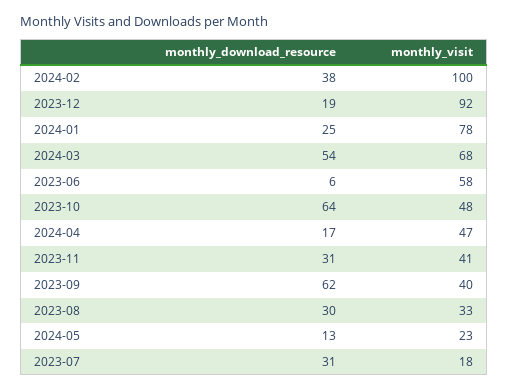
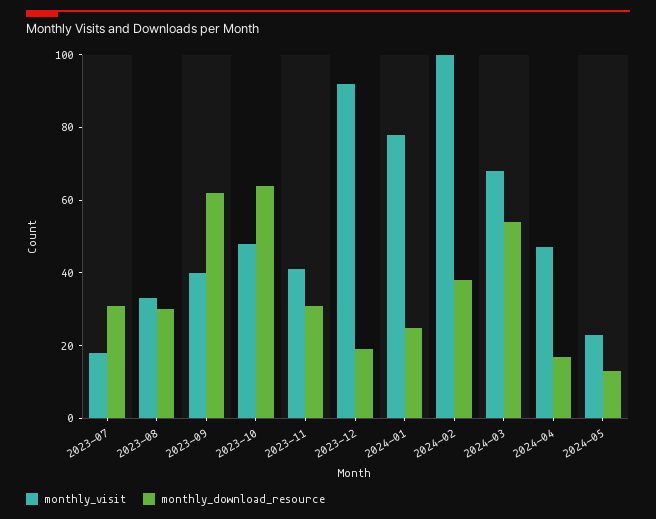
  {
    "monthly_download_resource": {
      "2024-02": 38,
      "2023-12": 19,
      "2024-01": 25,
      "2024-03": 54,
-     "2023-06": 6,
      "2023-10": 64,
      "2024-04": 17,
      "2023-11": 31,
      "2023-09": 62,
      "2023-08": 30,
      "2024-05": 13,
      "2023-07": 31
    },
    "monthly_visit": {
      "2024-02": 100,
      "2023-12": 92,
      "2024-01": 78,
      "2024-03": 68,
-     "2023-06": 58,
      "2023-10": 48,
      "2024-04": 47,
      "2023-11": 41,
      "2023-09": 40,
      "2023-08": 33,
      "2024-05": 23,
      "2023-07": 18
    }
  }

